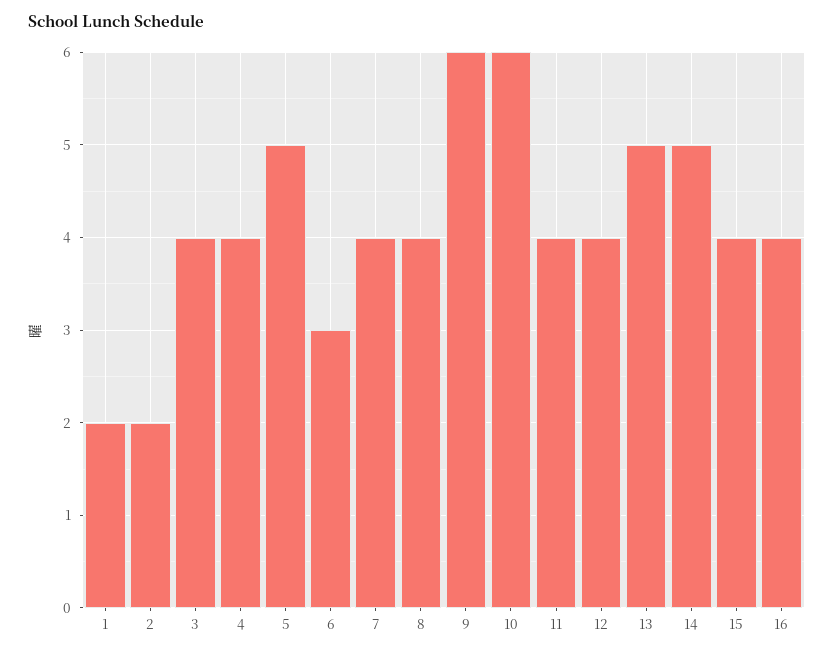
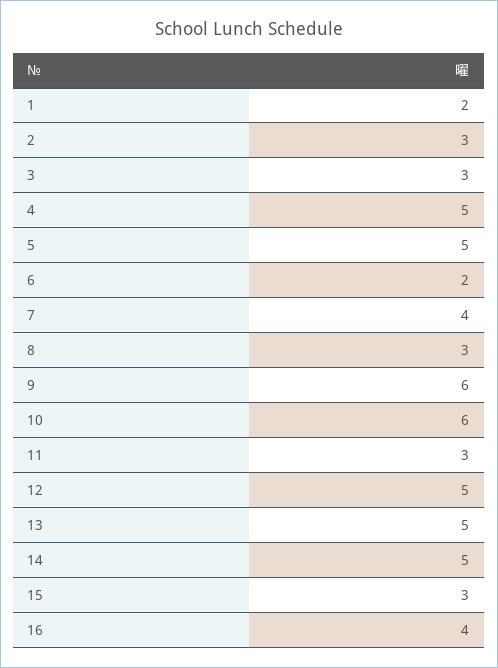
  {
    "1": 2,
-   "2": 2,
+   "2": 3,
-   "3": 4,
+   "3": 3,
-   "4": 4,
+   "4": 5,
    "5": 5,
-   "6": 3,
+   "6": 2,
    "7": 4,
-   "8": 4,
+   "8": 3,
    "9": 6,
    "10": 6,
-   "11": 4,
+   "11": 3,
-   "12": 4,
+   "12": 5,
    "13": 5,
    "14": 5,
-   "15": 4,
+   "15": 3,
    "16": 4
  }

